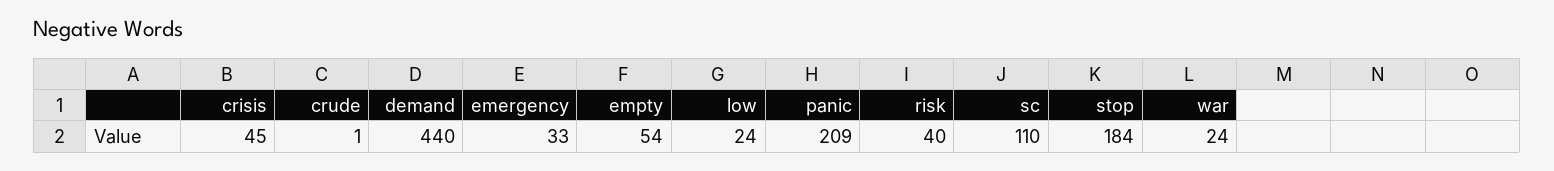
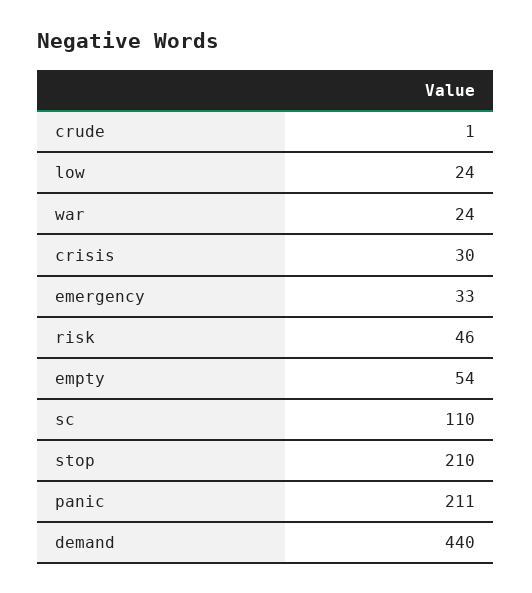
  {
-   "crisis": 45,
+   "crisis": 30,
    "crude": 1,
    "demand": 440,
    "emergency": 33,
    "empty": 54,
    "low": 24,
-   "panic": 209,
+   "panic": 211,
-   "risk": 40,
+   "risk": 46,
    "sc": 110,
-   "stop": 184,
+   "stop": 210,
    "war": 24
  }

